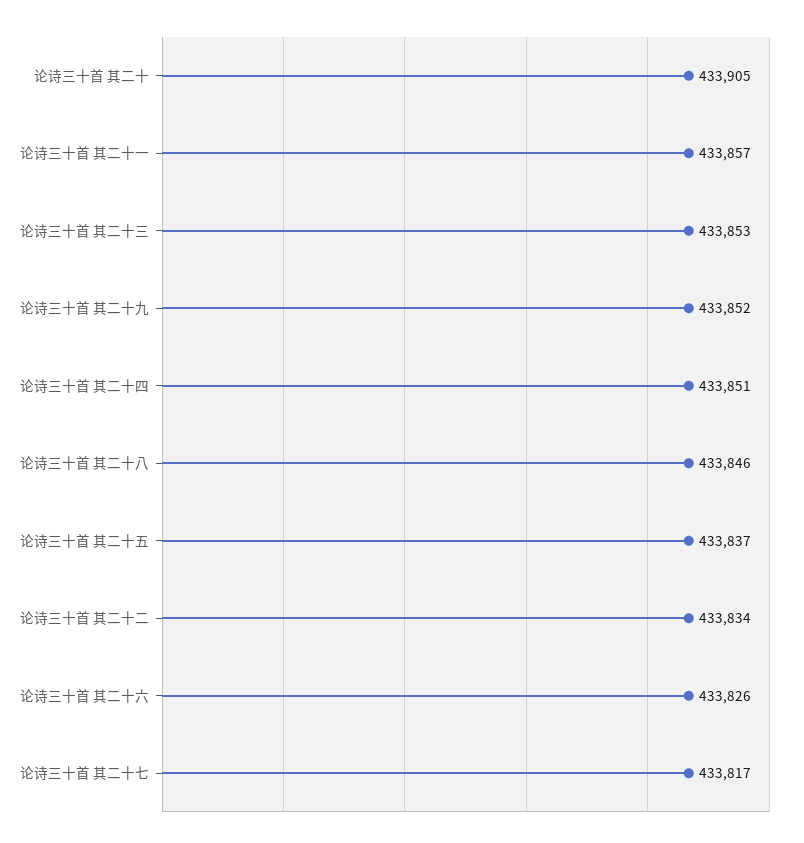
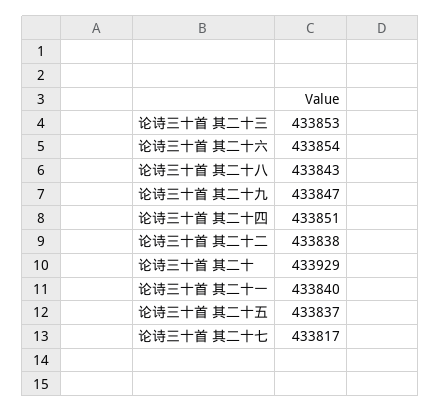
  {
-   "论诗三十首 其二十": 433905,
+   "论诗三十首 其二十": 433929,
-   "论诗三十首 其二十一": 433857,
+   "论诗三十首 其二十一": 433840,
    "论诗三十首 其二十三": 433853,
-   "论诗三十首 其二十九": 433852,
+   "论诗三十首 其二十九": 433847,
    "论诗三十首 其二十四": 433851,
-   "论诗三十首 其二十八": 433846,
+   "论诗三十首 其二十八": 433843,
    "论诗三十首 其二十五": 433837,
-   "论诗三十首 其二十二": 433834,
+   "论诗三十首 其二十二": 433838,
-   "论诗三十首 其二十六": 433826,
+   "论诗三十首 其二十六": 433854,
    "论诗三十首 其二十七": 433817
  }

